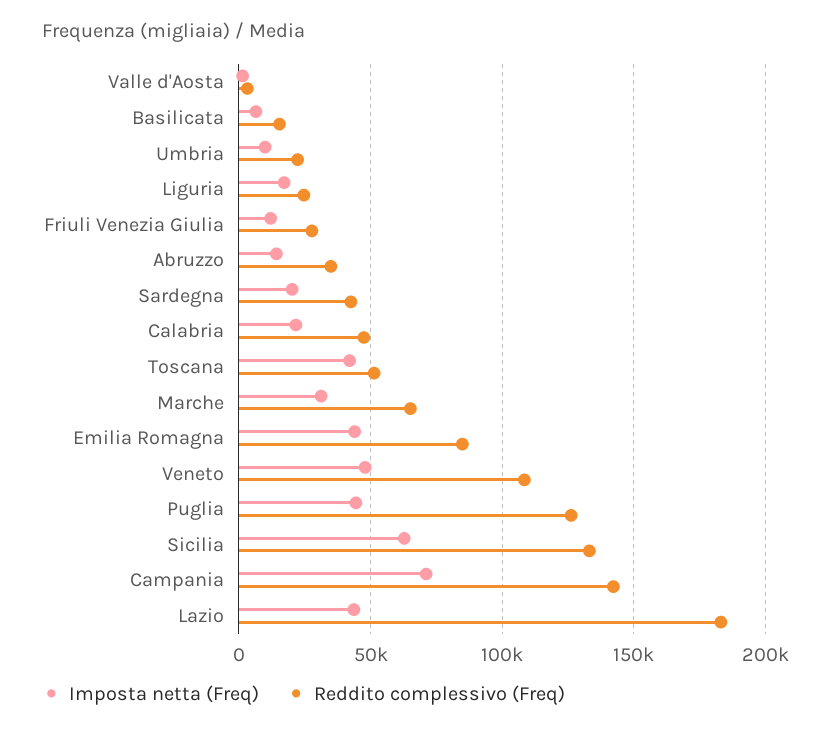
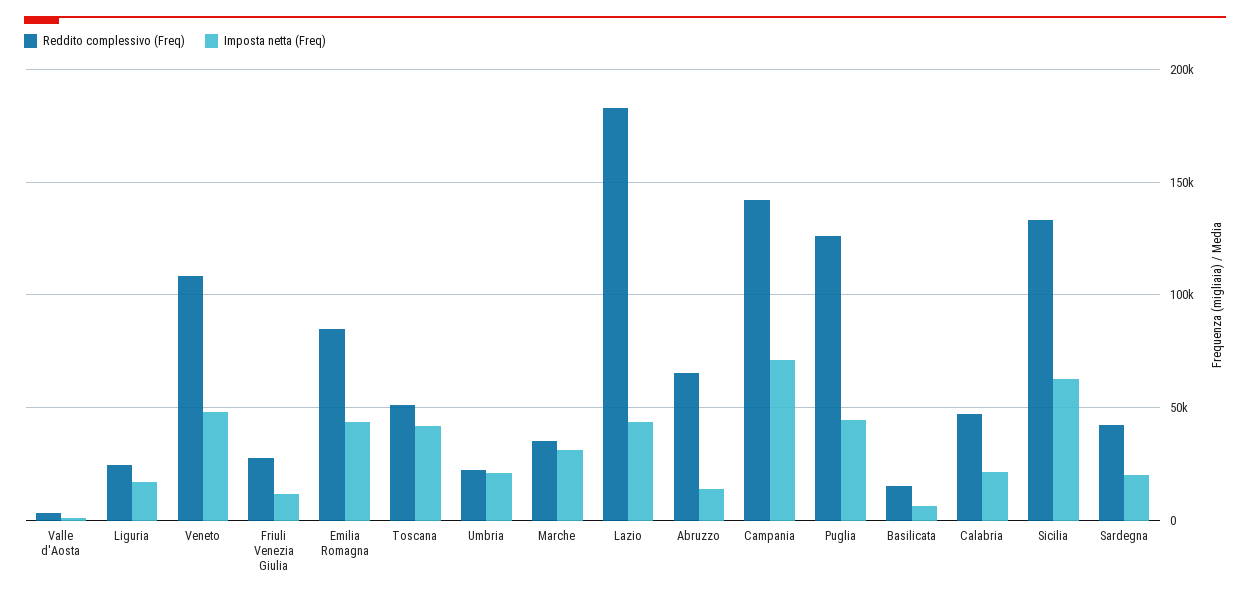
  {
    "Imposta netta (Freq)": {
      "Valle d'Aosta": 0,
      "Basilicata": 5000,
-     "Umbria": 10000,
+     "Umbria": 20000,
      "Liguria": 15000,
      "Friuli Venezia Giulia": 10000,
      "Abruzzo": 15000,
      "Sardegna": 20000,
      "Calabria": 20000,
      "Toscana": 40000,
      "Marche": 30000,
      "Emilia Romagna": 45000,
      "Veneto": 50000,
      "Puglia": 45000,
      "Sicilia": 65000,
      "Campania": 70000,
      "Lazio": 45000
    },
    "Reddito complessivo (Freq)": {
      "Valle d'Aosta": 5000,
      "Basilicata": 15000,
      "Umbria": 20000,
      "Liguria": 25000,
      "Friuli Venezia Giulia": 30000,
-     "Abruzzo": 35000,
+     "Abruzzo": 65000,
      "Sardegna": 45000,
      "Calabria": 45000,
      "Toscana": 50000,
-     "Marche": 65000,
+     "Marche": 35000,
      "Emilia Romagna": 85000,
      "Veneto": 110000,
      "Puglia": 125000,
      "Sicilia": 135000,
      "Campania": 140000,
      "Lazio": 185000
    }
  }

